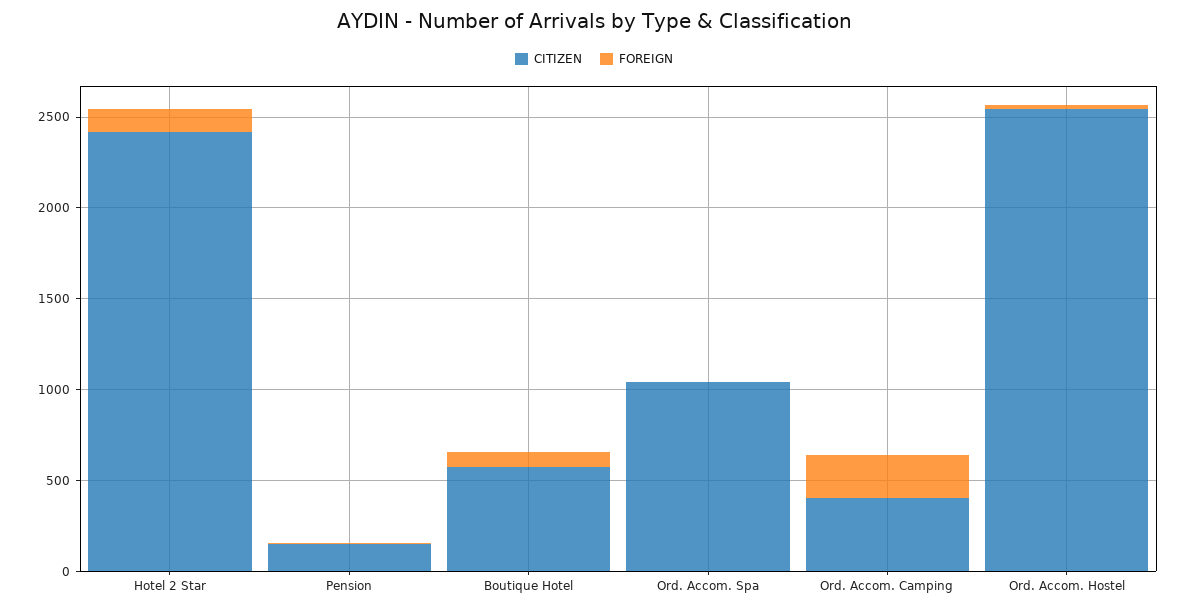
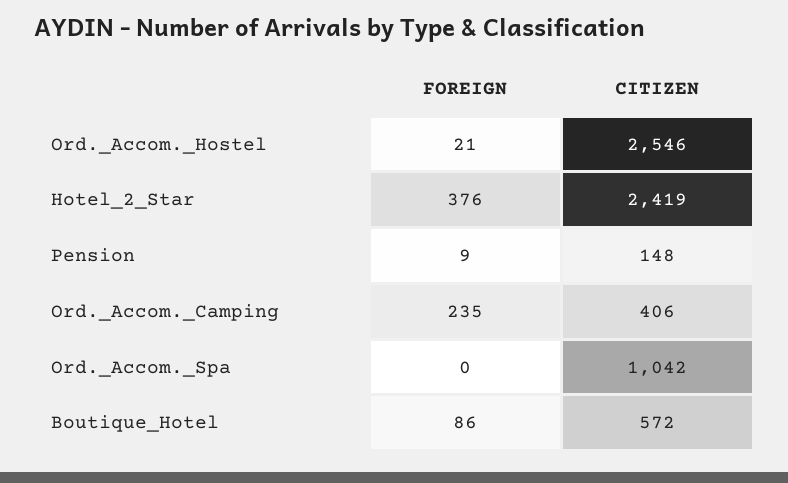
  {
    "CITIZEN": {
      "Hotel 2 Star": 2419,
      "Pension": 148,
      "Boutique Hotel": 572,
      "Ord. Accom. Spa": 1042,
      "Ord. Accom. Camping": 406,
      "Ord. Accom. Hostel": 2546
    },
    "FOREIGN": {
-     "Hotel 2 Star": 100,
+     "Hotel 2 Star": 376,
      "Pension": 9,
      "Boutique Hotel": 86,
      "Ord. Accom. Spa": 0,
      "Ord. Accom. Camping": 235,
      "Ord. Accom. Hostel": 21
    }
  }

